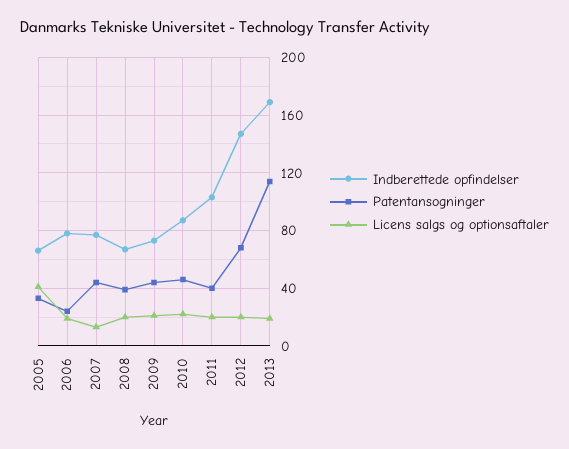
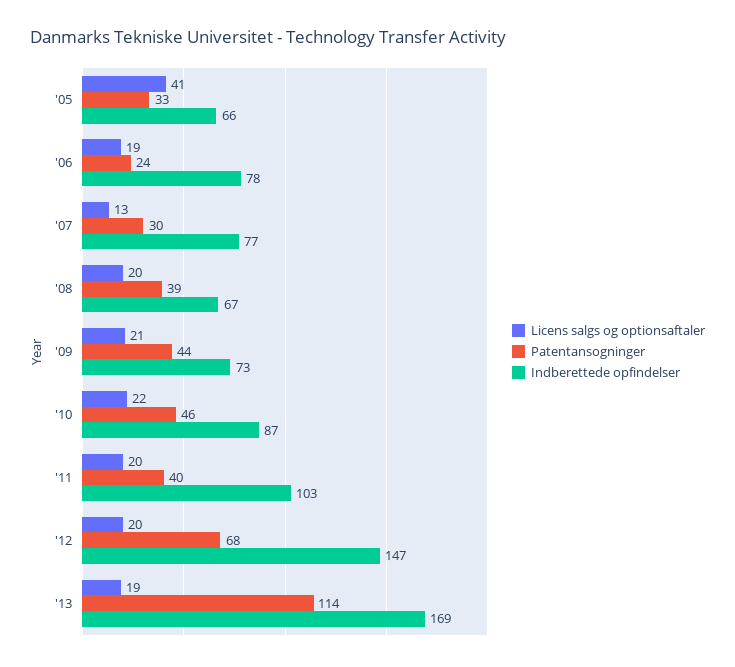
  {
    "Indberettede opfindelser": {
      "2005": 66,
      "2006": 78,
      "2007": 77,
      "2008": 67,
      "2009": 73,
      "2010": 87,
      "2011": 103,
      "2012": 147,
      "2013": 169
    },
    "Patentansogninger": {
      "2005": 33,
      "2006": 24,
-     "2007": 45,
+     "2007": 30,
      "2008": 39,
      "2009": 44,
      "2010": 46,
      "2011": 40,
      "2012": 68,
      "2013": 114
    },
    "Licens salgs og optionsaftaler": {
      "2005": 41,
      "2006": 19,
      "2007": 13,
      "2008": 20,
      "2009": 21,
      "2010": 22,
      "2011": 20,
      "2012": 20,
      "2013": 19
    }
  }

